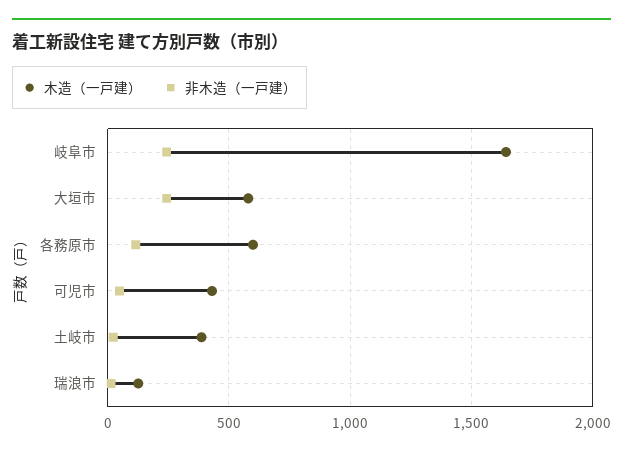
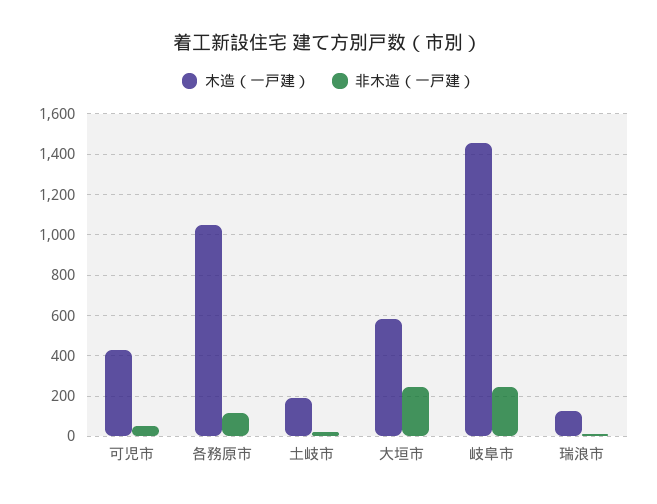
  {
    "木造（一戸建）": {
-     "岐阜市": 1650,
+     "岐阜市": 1450,
      "大垣市": 600,
-     "各務原市": 600,
+     "各務原市": 1050,
      "可児市": 450,
-     "土岐市": 400,
+     "土岐市": 200,
      "瑞浪市": 150
    },
    "非木造（一戸建）": {
      "岐阜市": 250,
      "大垣市": 250,
      "各務原市": 100,
      "可児市": 50,
      "土岐市": 0,
      "瑞浪市": 0
    }
  }

